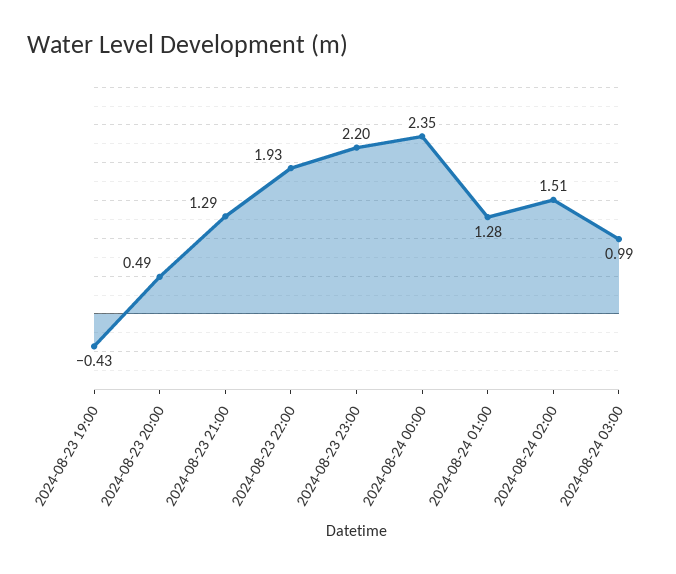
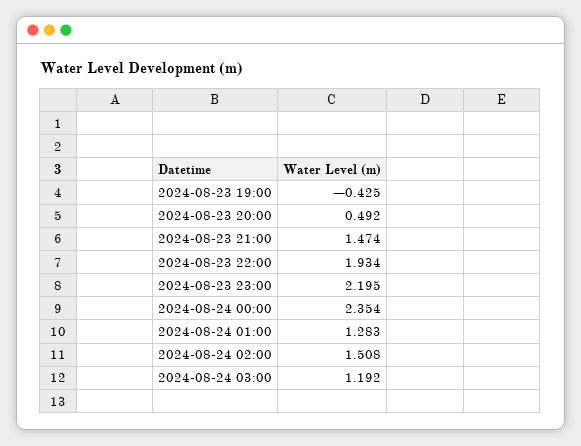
  {
    "2024-08-23 19:00": -0.425,
    "2024-08-23 20:00": 0.492,
-   "2024-08-23 21:00": 1.29,
+   "2024-08-23 21:00": 1.474,
    "2024-08-23 22:00": 1.934,
    "2024-08-23 23:00": 2.195,
    "2024-08-24 00:00": 2.354,
    "2024-08-24 01:00": 1.283,
    "2024-08-24 02:00": 1.508,
-   "2024-08-24 03:00": 0.99
+   "2024-08-24 03:00": 1.192
  }

